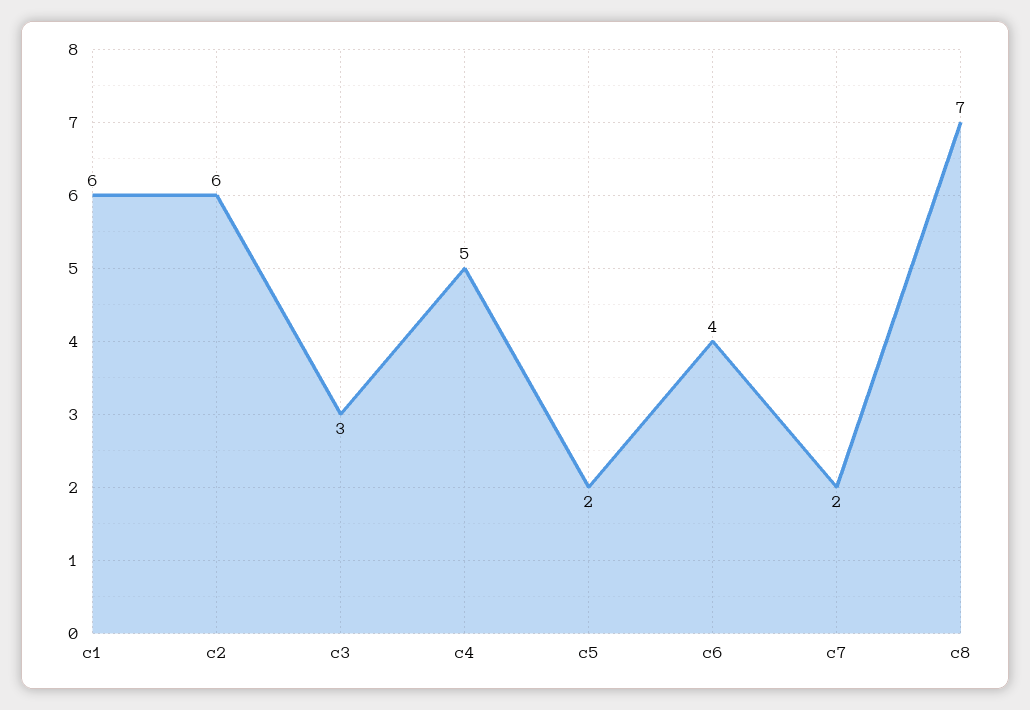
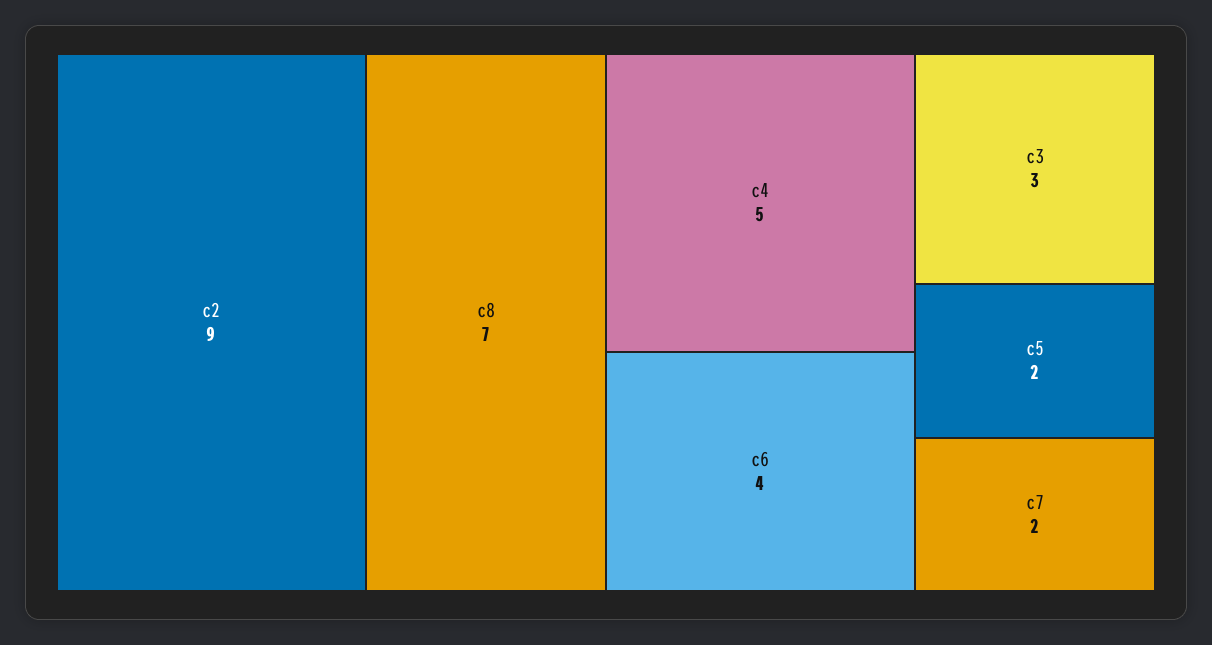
  {
-   "c1": 6,
-   "c2": 6,
+   "c2": 9,
    "c3": 3,
    "c4": 5,
    "c5": 2,
    "c6": 4,
    "c7": 2,
    "c8": 7
  }

